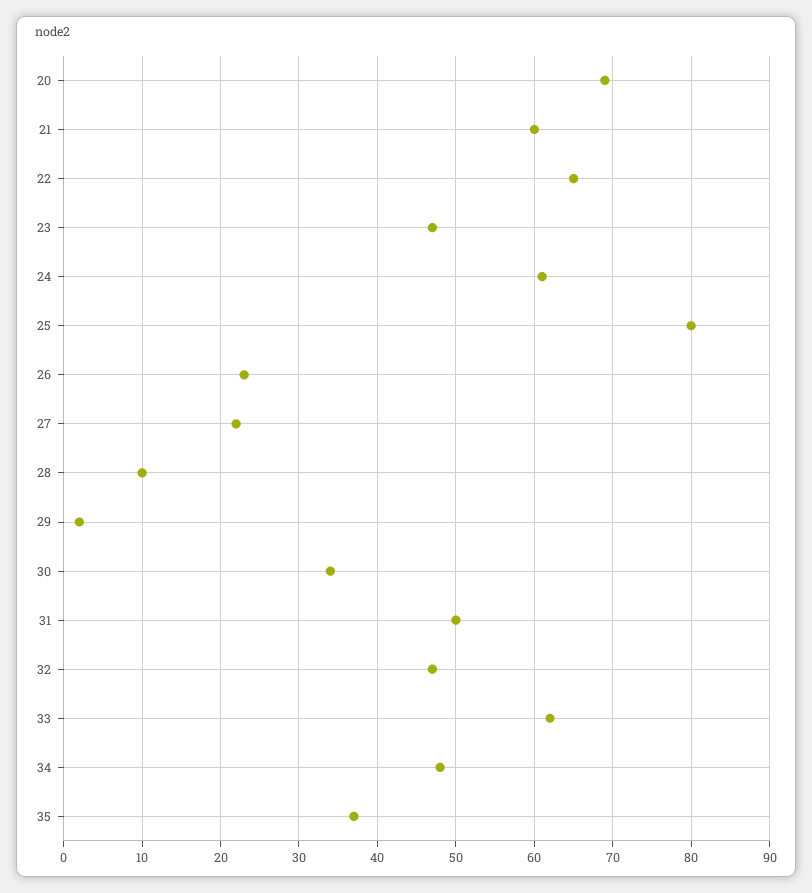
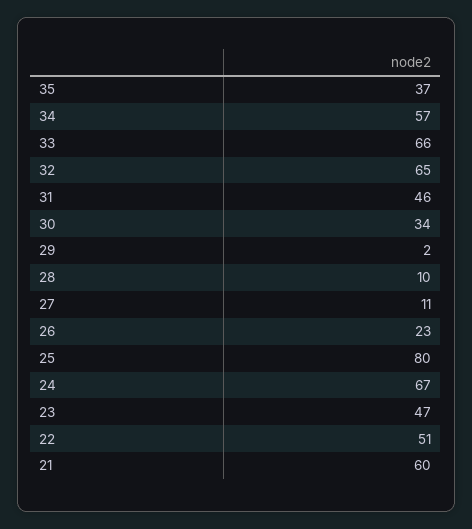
  {
-   "20": 69,
    "21": 60,
-   "22": 65,
+   "22": 51,
    "23": 47,
-   "24": 61,
+   "24": 67,
    "25": 80,
    "26": 23,
-   "27": 22,
+   "27": 11,
    "28": 10,
    "29": 2,
    "30": 34,
-   "31": 50,
+   "31": 46,
-   "32": 47,
+   "32": 65,
-   "33": 62,
+   "33": 66,
-   "34": 48,
+   "34": 57,
    "35": 37
  }

